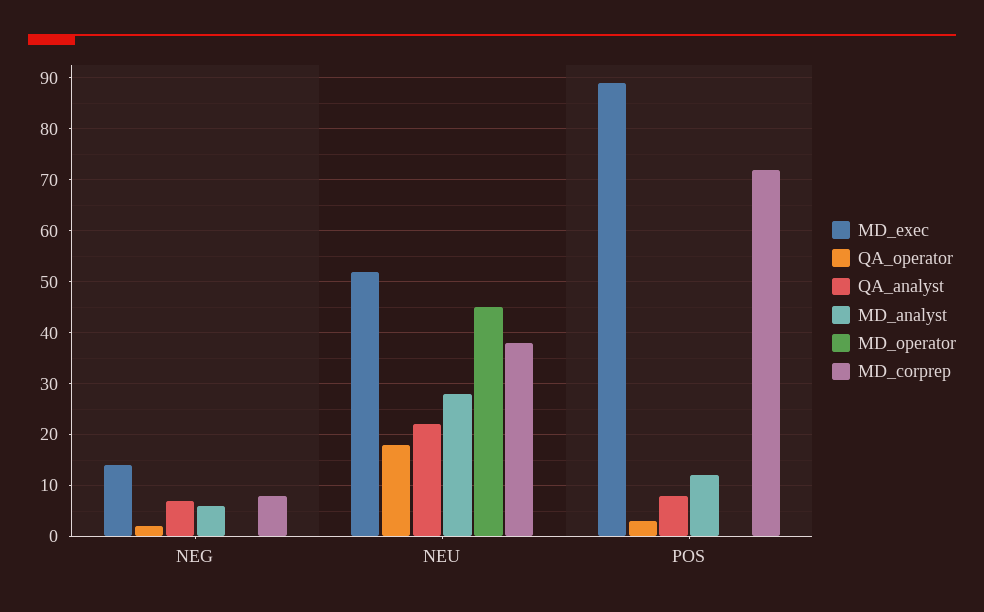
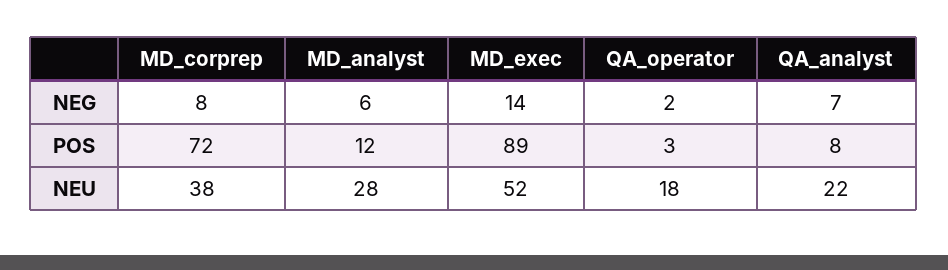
  {
    "MD_exec": {
      "NEG": 14,
      "NEU": 52,
      "POS": 89
    },
    "QA_operator": {
      "NEG": 2,
      "NEU": 18,
      "POS": 3
    },
    "QA_analyst": {
      "NEG": 7,
      "NEU": 22,
      "POS": 8
    },
    "MD_analyst": {
      "NEG": 6,
      "NEU": 28,
      "POS": 12
    },
-   "MD_operator": {
-     "NEG": 0,
-     "NEU": 45,
-     "POS": 0
-   },
    "MD_corprep": {
      "NEG": 8,
      "NEU": 38,
      "POS": 72
    }
  }

